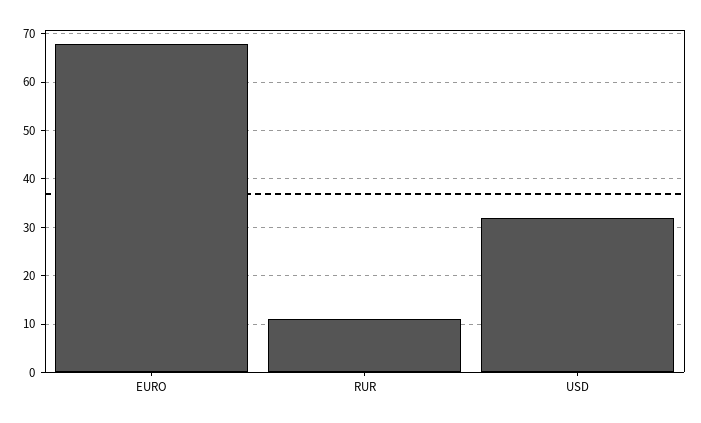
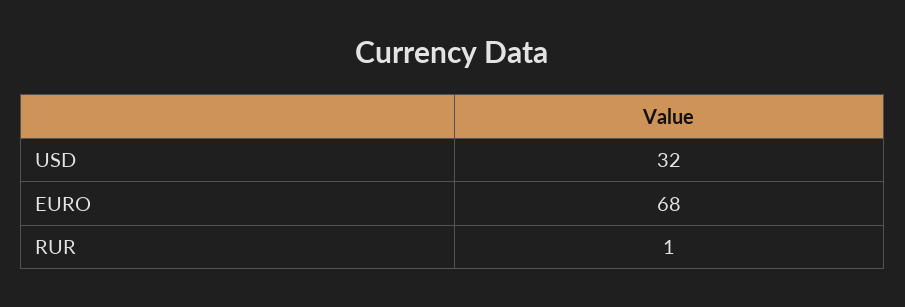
  {
    "EURO": 68,
-   "RUR": 10,
+   "RUR": 1,
    "USD": 32
  }

